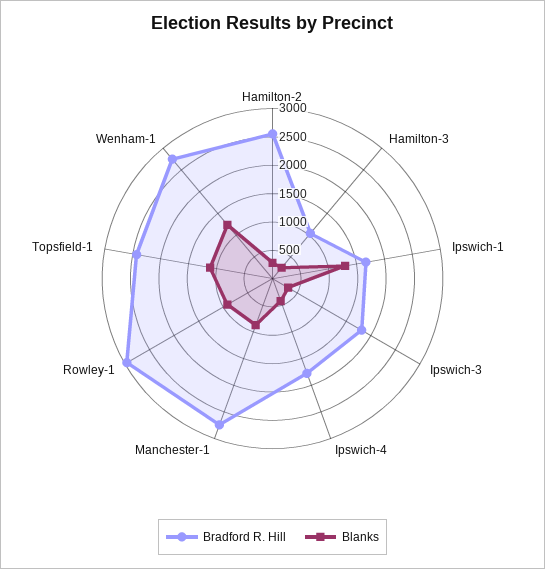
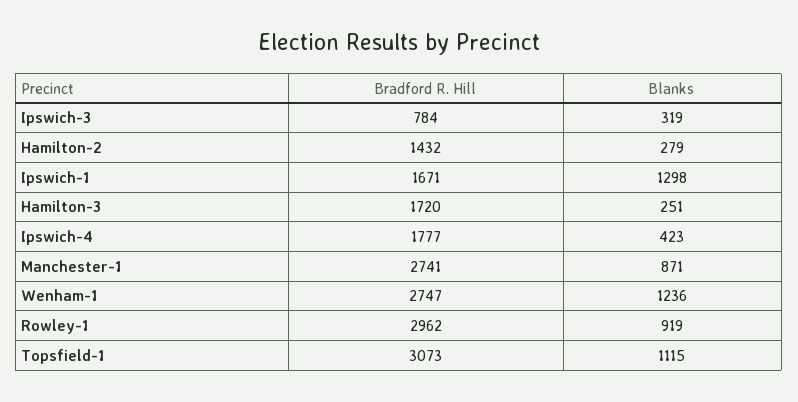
  {
    "Bradford R. Hill": {
-     "Hamilton-2": 2500,
+     "Hamilton-2": 1432,
-     "Hamilton-3": 1000,
+     "Hamilton-3": 1720,
      "Ipswich-1": 1671,
-     "Ipswich-3": 1750,
+     "Ipswich-3": 784,
      "Ipswich-4": 1777,
      "Manchester-1": 2741,
      "Rowley-1": 2962,
-     "Topsfield-1": 2500,
+     "Topsfield-1": 3073,
      "Wenham-1": 2747
    },
    "Blanks": {
      "Hamilton-2": 279,
      "Hamilton-3": 251,
      "Ipswich-1": 1298,
      "Ipswich-3": 319,
      "Ipswich-4": 423,
      "Manchester-1": 871,
      "Rowley-1": 919,
      "Topsfield-1": 1115,
      "Wenham-1": 1236
    }
  }

